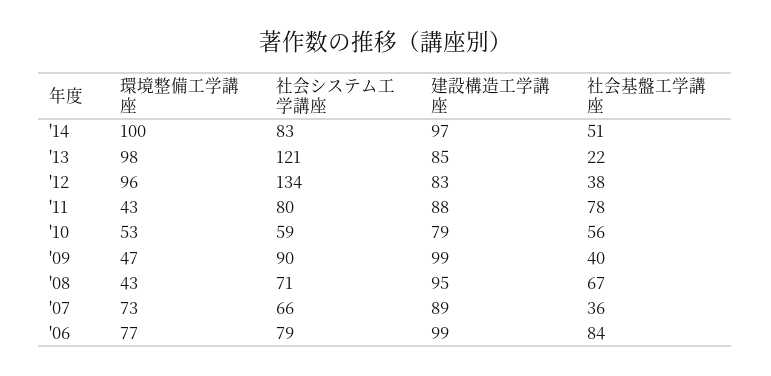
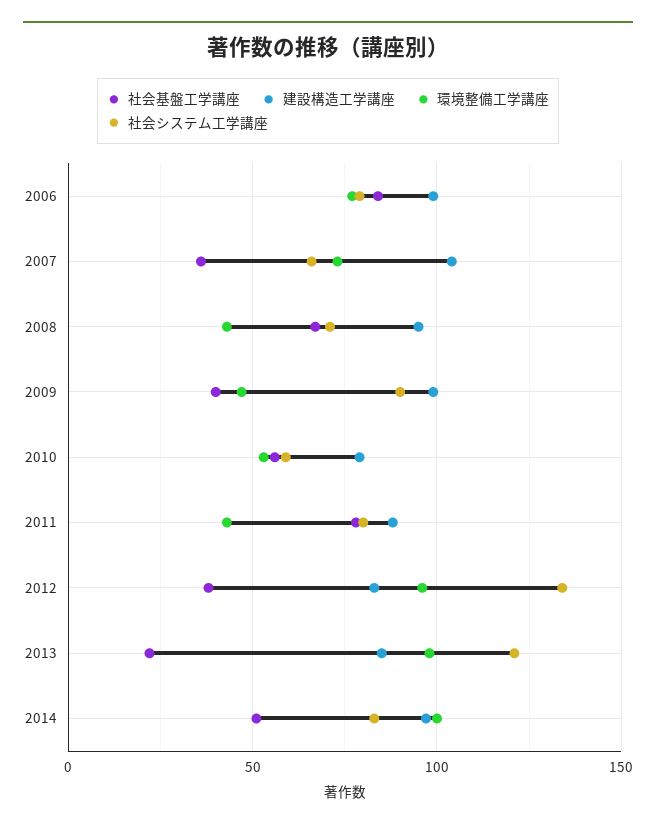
  {
    "環境整備工学講座": {
      "'14": 100,
      "'13": 98,
      "'12": 96,
      "'11": 43,
      "'10": 53,
      "'09": 47,
      "'08": 43,
      "'07": 73,
      "'06": 77
    },
    "社会システム工学講座": {
      "'14": 83,
      "'13": 121,
      "'12": 134,
      "'11": 80,
      "'10": 59,
      "'09": 90,
      "'08": 71,
      "'07": 66,
      "'06": 79
    },
    "建設構造工学講座": {
      "'14": 97,
      "'13": 85,
      "'12": 83,
      "'11": 88,
      "'10": 79,
      "'09": 99,
      "'08": 95,
-     "'07": 89,
+     "'07": 105,
      "'06": 99
    },
    "社会基盤工学講座": {
      "'14": 51,
      "'13": 22,
      "'12": 38,
      "'11": 78,
      "'10": 56,
      "'09": 40,
      "'08": 67,
      "'07": 36,
      "'06": 84
    }
  }

